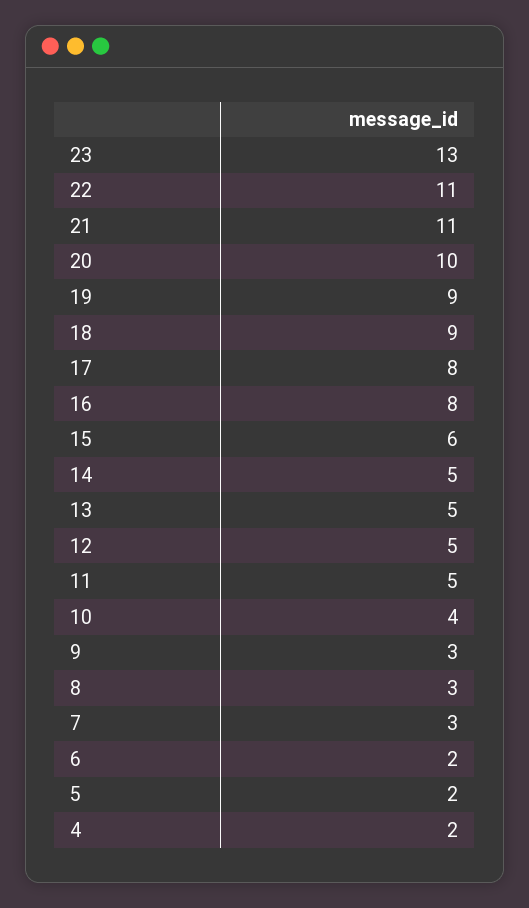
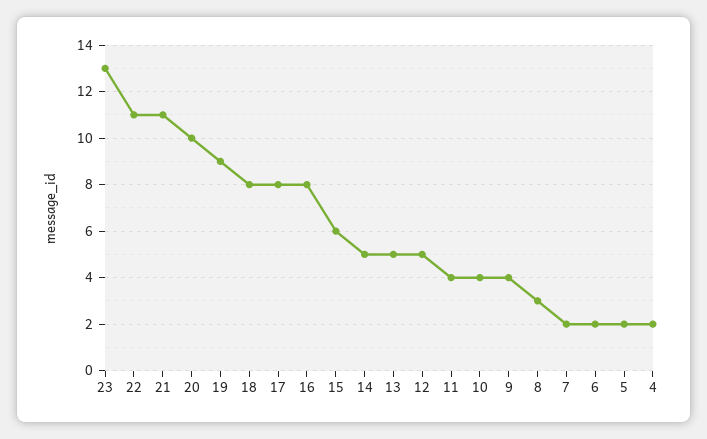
  {
    "23": 13,
    "22": 11,
    "21": 11,
    "20": 10,
    "19": 9,
-   "18": 9,
+   "18": 8,
    "17": 8,
    "16": 8,
    "15": 6,
    "14": 5,
    "13": 5,
    "12": 5,
-   "11": 5,
+   "11": 4,
    "10": 4,
-   "9": 3,
+   "9": 4,
    "8": 3,
-   "7": 3,
+   "7": 2,
    "6": 2,
    "5": 2,
    "4": 2
  }

